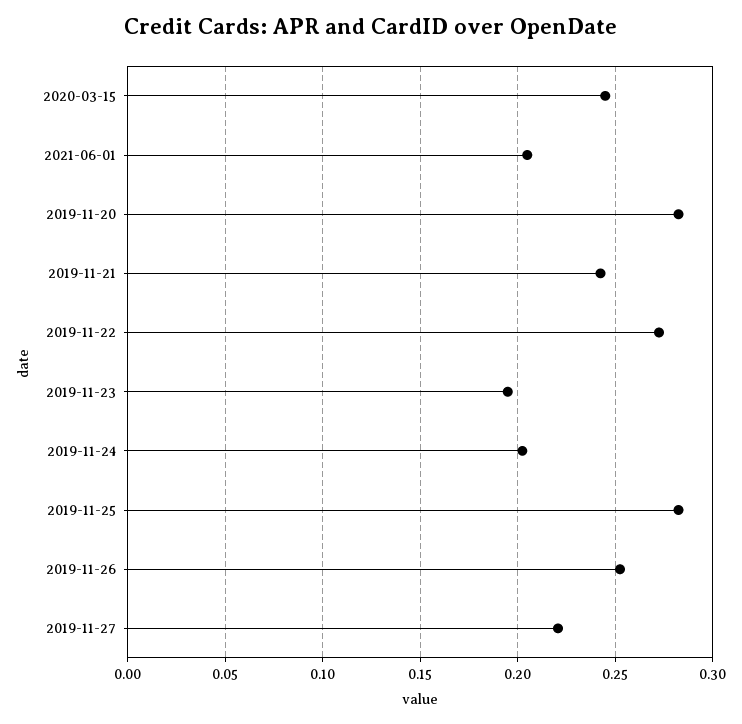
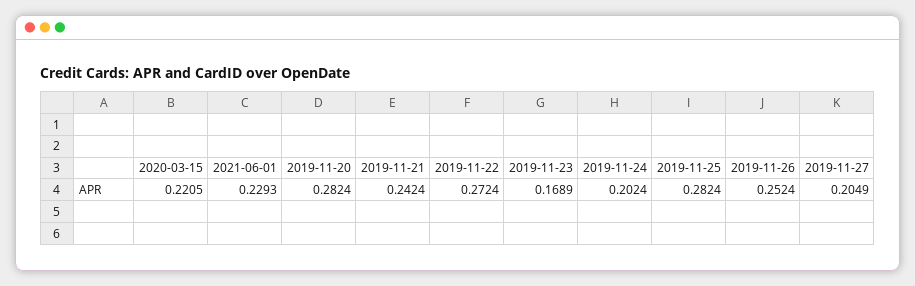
  {
-   "2020-03-15": 0.245,
+   "2020-03-15": 0.2205,
-   "2021-06-01": 0.205,
+   "2021-06-01": 0.2293,
    "2019-11-20": 0.2824,
    "2019-11-21": 0.2424,
    "2019-11-22": 0.2724,
-   "2019-11-23": 0.195,
+   "2019-11-23": 0.1689,
    "2019-11-24": 0.2024,
    "2019-11-25": 0.2824,
    "2019-11-26": 0.2524,
-   "2019-11-27": 0.22
+   "2019-11-27": 0.2049
  }

